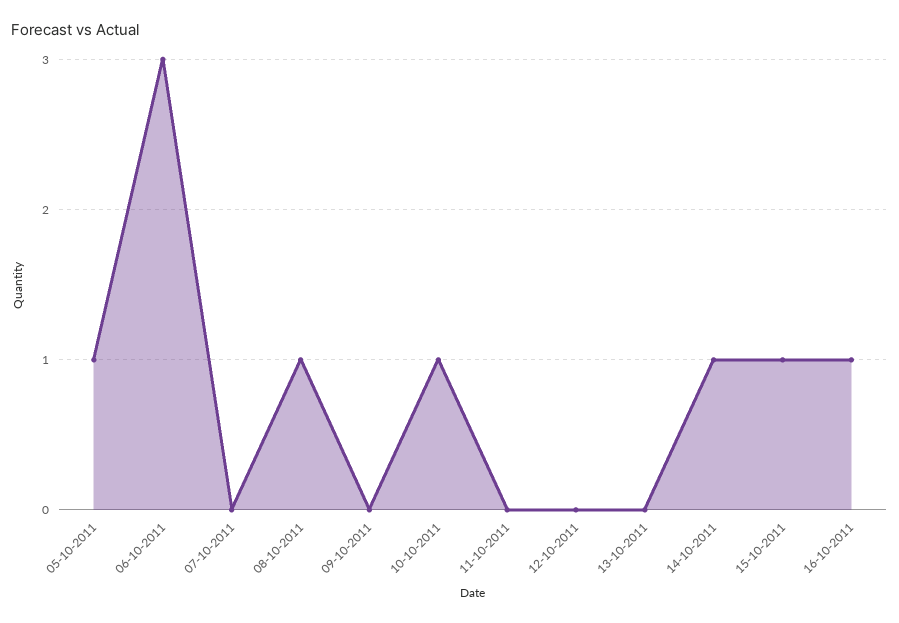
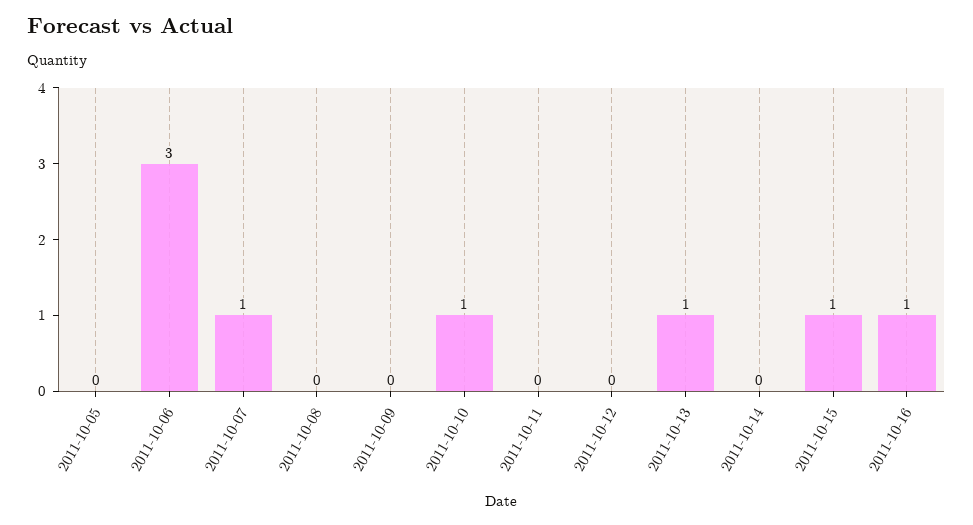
  {
-   "05-10-2011": 1,
+   "05-10-2011": 0,
    "06-10-2011": 3,
-   "07-10-2011": 0,
+   "07-10-2011": 1,
-   "08-10-2011": 1,
+   "08-10-2011": 0,
    "09-10-2011": 0,
    "10-10-2011": 1,
    "11-10-2011": 0,
    "12-10-2011": 0,
-   "13-10-2011": 0,
+   "13-10-2011": 1,
-   "14-10-2011": 1,
+   "14-10-2011": 0,
    "15-10-2011": 1,
    "16-10-2011": 1
  }

